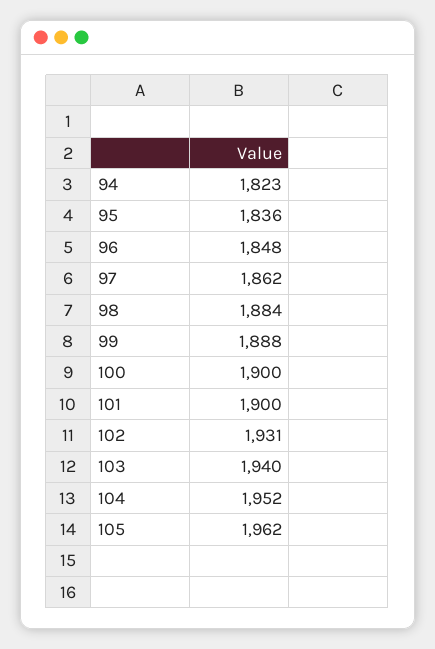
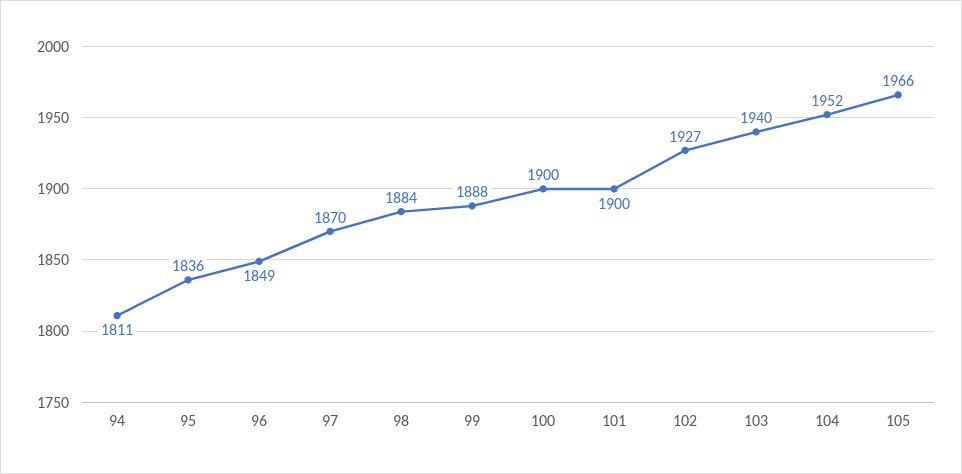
  {
-   "94": 1823,
+   "94": 1811,
    "95": 1836,
-   "96": 1848,
+   "96": 1849,
-   "97": 1862,
+   "97": 1870,
    "98": 1884,
    "99": 1888,
    "100": 1900,
    "101": 1900,
-   "102": 1931,
+   "102": 1927,
    "103": 1940,
    "104": 1952,
-   "105": 1962
+   "105": 1966
  }

